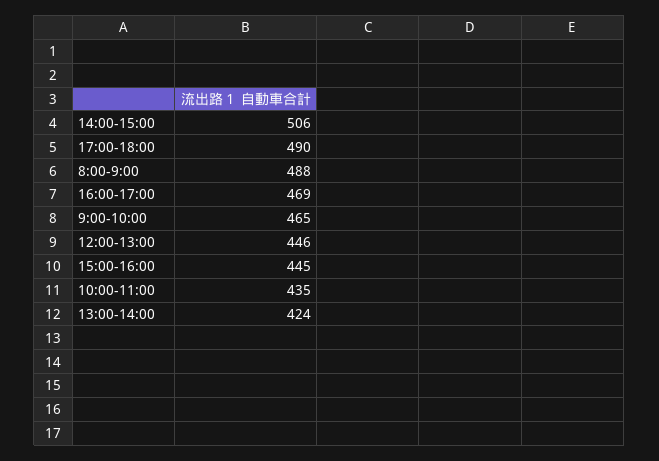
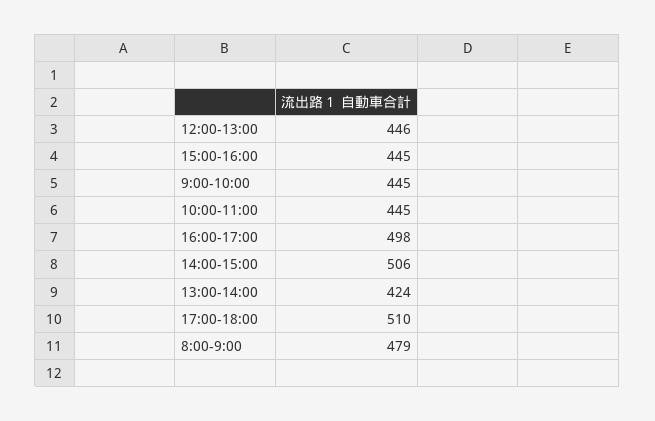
  {
    "14:00-15:00": 506,
-   "17:00-18:00": 490,
+   "17:00-18:00": 510,
-   "8:00-9:00": 488,
+   "8:00-9:00": 479,
-   "16:00-17:00": 469,
+   "16:00-17:00": 498,
-   "9:00-10:00": 465,
+   "9:00-10:00": 445,
    "12:00-13:00": 446,
    "15:00-16:00": 445,
-   "10:00-11:00": 435,
+   "10:00-11:00": 445,
    "13:00-14:00": 424
  }

